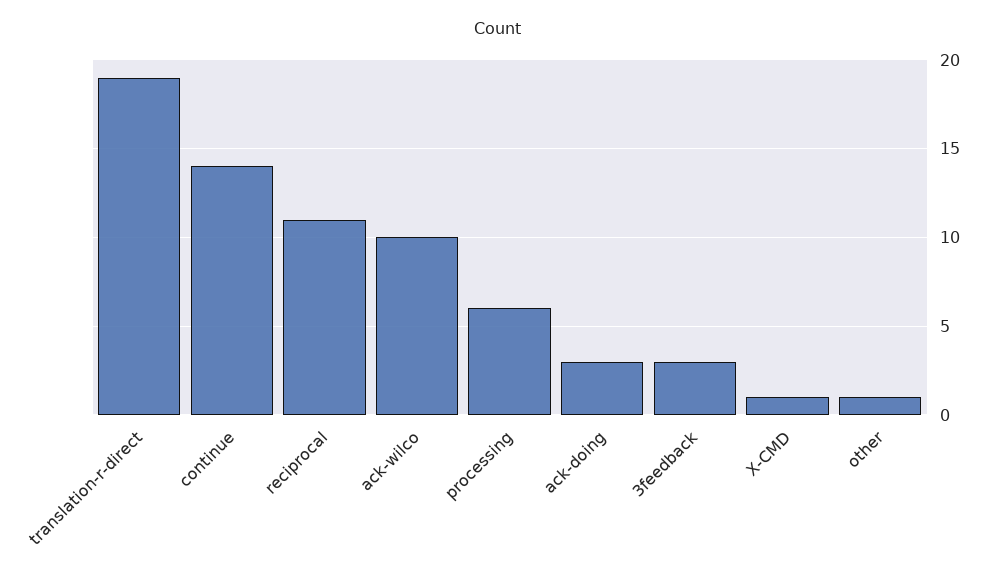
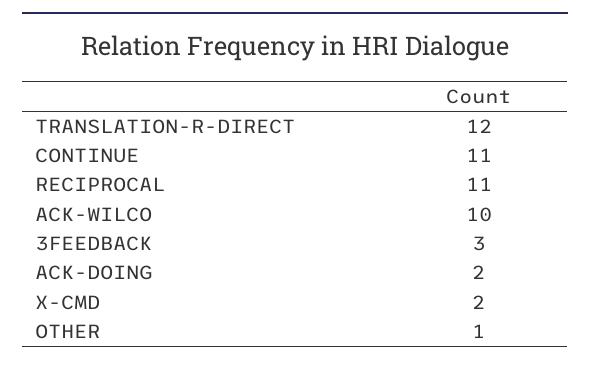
  {
-   "translation-r-direct": 19,
+   "translation-r-direct": 12,
-   "continue": 14,
+   "continue": 11,
    "reciprocal": 11,
    "ack-wilco": 10,
-   "processing": 6,
-   "ack-doing": 3,
+   "ack-doing": 2,
    "3feedback": 3,
-   "X-CMD": 1,
+   "X-CMD": 2,
    "other": 1
  }

